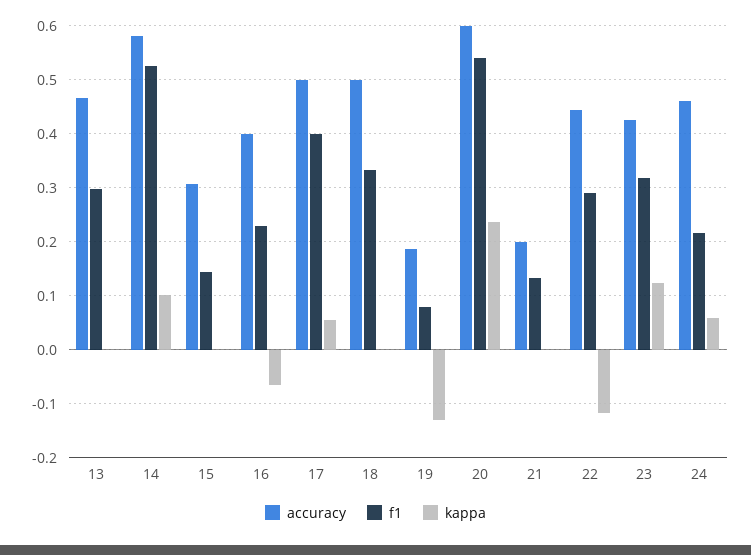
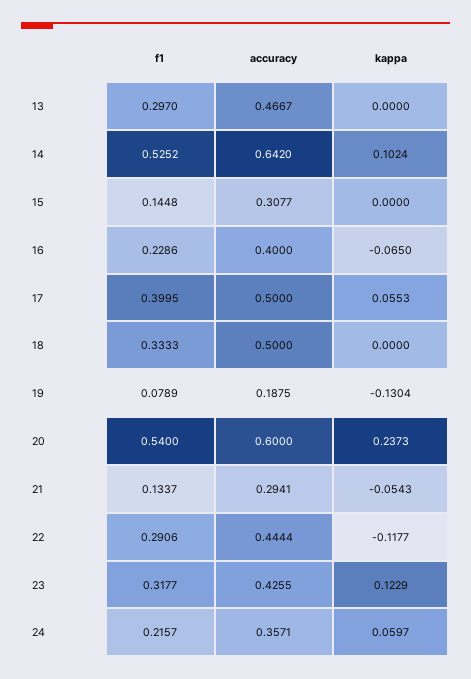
  {
    "accuracy": {
      "13": 0.4667,
-     "14": 0.58,
+     "14": 0.642,
      "15": 0.3077,
      "16": 0.4,
      "17": 0.5,
      "18": 0.5,
      "19": 0.1875,
      "20": 0.6,
-     "21": 0.2,
+     "21": 0.2941,
      "22": 0.4444,
      "23": 0.4255,
-     "24": 0.46
+     "24": 0.3571
    },
    "f1": {
      "13": 0.297,
      "14": 0.5252,
      "15": 0.1448,
      "16": 0.2286,
      "17": 0.3995,
      "18": 0.3333,
      "19": 0.0789,
      "20": 0.54,
      "21": 0.1337,
      "22": 0.2906,
      "23": 0.3177,
      "24": 0.2157
    },
    "kappa": {
      "13": 0,
      "14": 0.1024,
      "15": 0,
      "16": -0.065,
      "17": 0.0553,
      "18": 0,
      "19": -0.1304,
      "20": 0.2373,
-     "21": 0,
+     "21": -0.0543,
      "22": -0.1177,
      "23": 0.1229,
      "24": 0.0597
    }
  }

